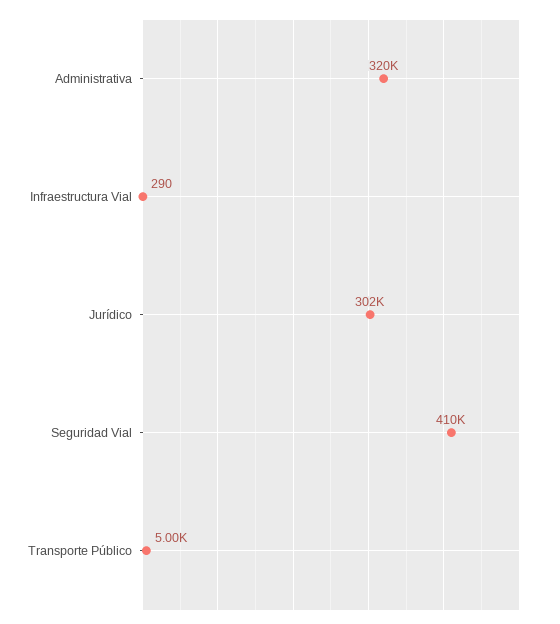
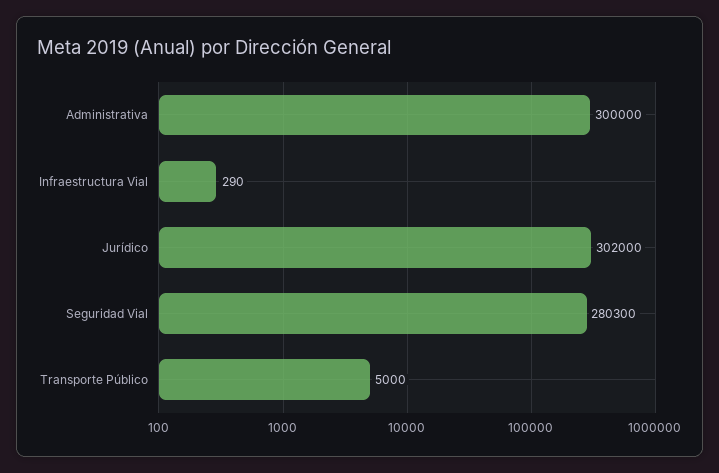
  {
-   "Administrativa": 320000,
+   "Administrativa": 300000,
    "Infraestructura Vial": 290,
    "Jurídico": 302000,
-   "Seguridad Vial": 410000,
+   "Seguridad Vial": 280300,
    "Transporte Público": 5000
  }

